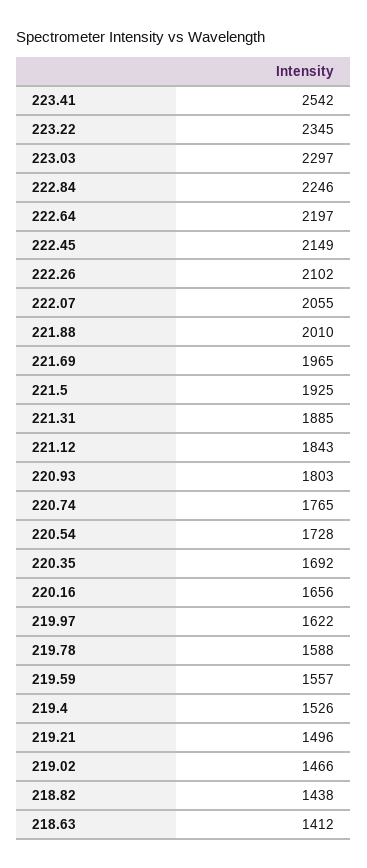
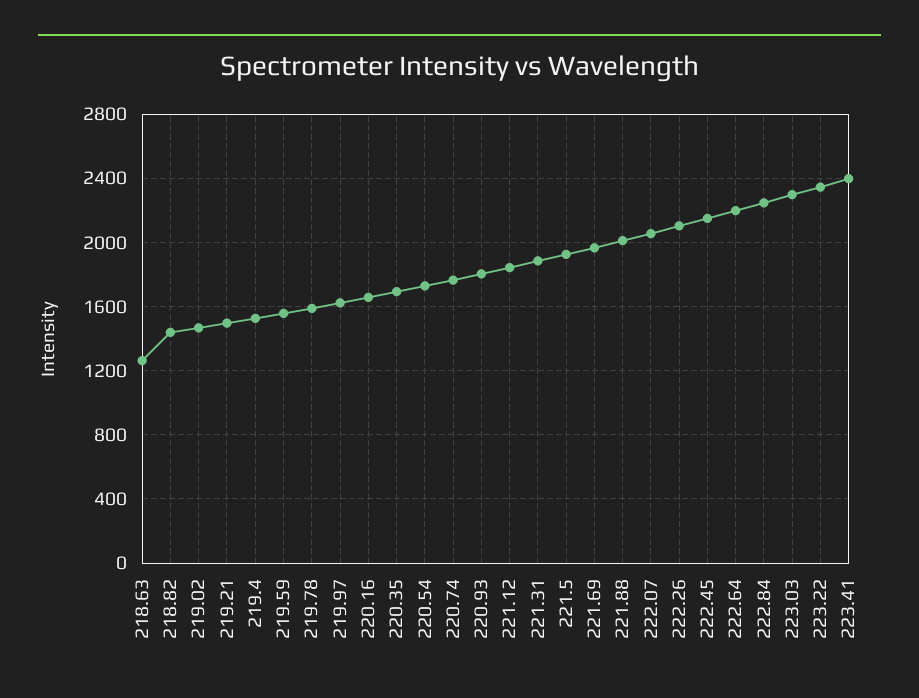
  {
-   "223.41": 2542,
+   "223.41": 2400,
    "223.22": 2345,
    "223.03": 2297,
    "222.84": 2246,
    "222.64": 2197,
    "222.45": 2149,
    "222.26": 2102,
    "222.07": 2055,
    "221.88": 2010,
    "221.69": 1965,
    "221.5": 1925,
    "221.31": 1885,
    "221.12": 1843,
    "220.93": 1803,
    "220.74": 1765,
    "220.54": 1728,
    "220.35": 1692,
    "220.16": 1656,
    "219.97": 1622,
    "219.78": 1588,
    "219.59": 1557,
    "219.4": 1526,
    "219.21": 1496,
    "219.02": 1466,
    "218.82": 1438,
-   "218.63": 1412
+   "218.63": 1250
  }

